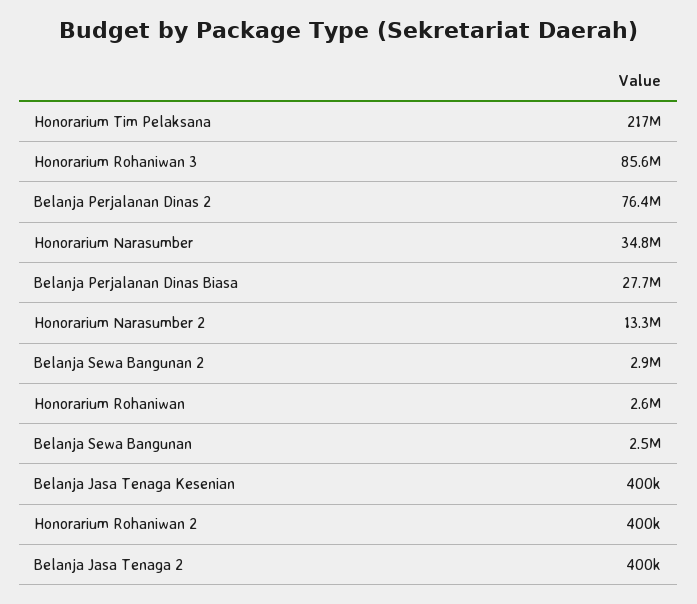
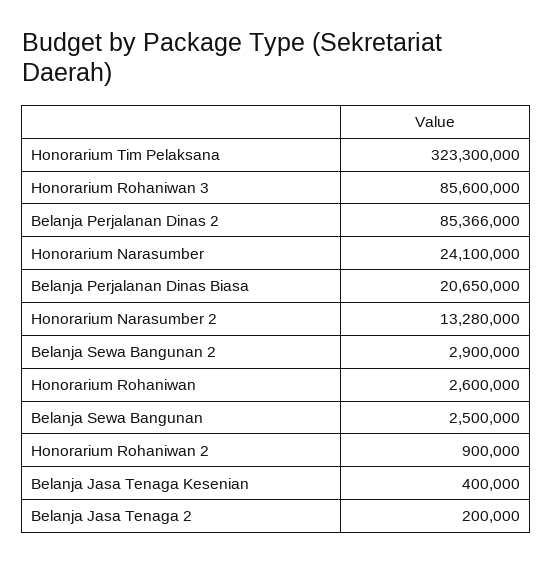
  {
-   "Honorarium Tim Pelaksana": 217000000,
+   "Honorarium Tim Pelaksana": 323300000,
    "Honorarium Rohaniwan 3": 85600000,
-   "Belanja Perjalanan Dinas 2": 76400000,
+   "Belanja Perjalanan Dinas 2": 85366000,
-   "Honorarium Narasumber": 34800000,
+   "Honorarium Narasumber": 24100000,
-   "Belanja Perjalanan Dinas Biasa": 27700000,
+   "Belanja Perjalanan Dinas Biasa": 20650000,
    "Honorarium Narasumber 2": 13280000,
    "Belanja Sewa Bangunan 2": 2900000,
    "Honorarium Rohaniwan": 2600000,
    "Belanja Sewa Bangunan": 2500000,
    "Belanja Jasa Tenaga Kesenian": 400000,
-   "Honorarium Rohaniwan 2": 400000,
+   "Honorarium Rohaniwan 2": 900000,
-   "Belanja Jasa Tenaga 2": 400000
+   "Belanja Jasa Tenaga 2": 200000
  }

